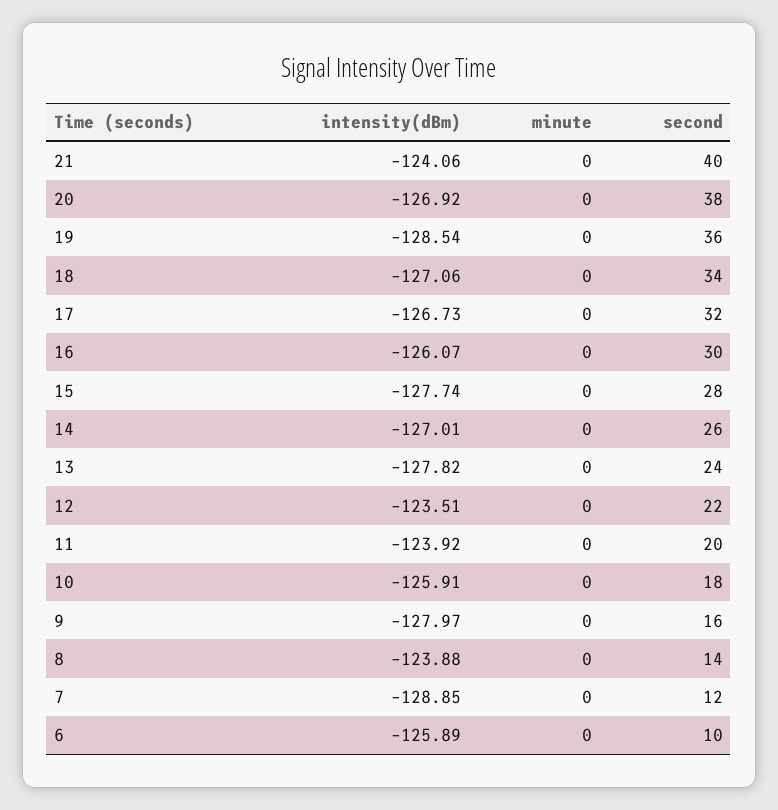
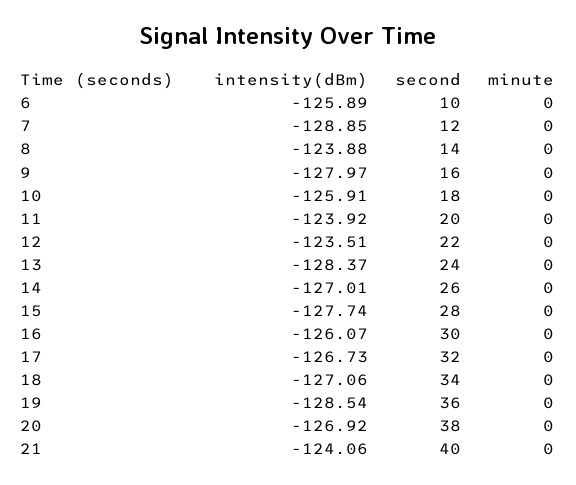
  {
    "intensity(dBm)": {
      "21": -124.06,
      "20": -126.92,
      "19": -128.54,
      "18": -127.06,
      "17": -126.73,
      "16": -126.07,
      "15": -127.74,
      "14": -127.01,
-     "13": -127.82,
+     "13": -128.37,
      "12": -123.51,
      "11": -123.92,
      "10": -125.91,
      "9": -127.97,
      "8": -123.88,
      "7": -128.85,
      "6": -125.89
    },
    "minute": {
      "21": 0,
      "20": 0,
      "19": 0,
      "18": 0,
      "17": 0,
      "16": 0,
      "15": 0,
      "14": 0,
      "13": 0,
      "12": 0,
      "11": 0,
      "10": 0,
      "9": 0,
      "8": 0,
      "7": 0,
      "6": 0
    },
    "second": {
      "21": 40,
      "20": 38,
      "19": 36,
      "18": 34,
      "17": 32,
      "16": 30,
      "15": 28,
      "14": 26,
      "13": 24,
      "12": 22,
      "11": 20,
      "10": 18,
      "9": 16,
      "8": 14,
      "7": 12,
      "6": 10
    }
  }

